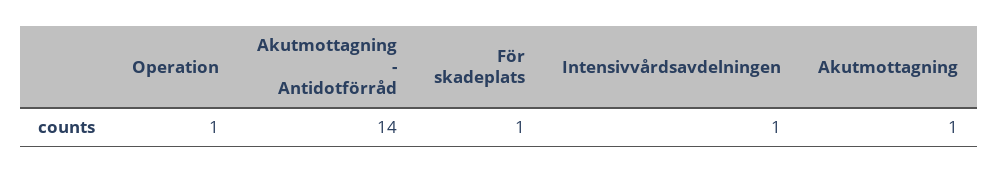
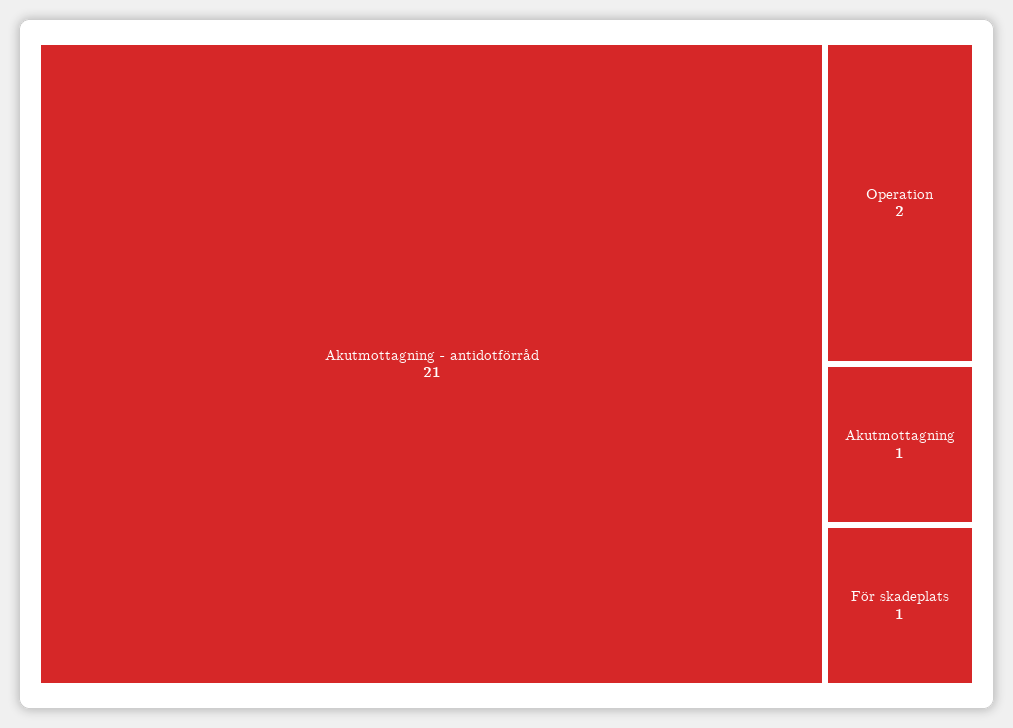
  {
-   "Operation": 1,
+   "Operation": 2,
-   "Akutmottagning - Antidotförråd": 14,
+   "Akutmottagning - Antidotförråd": 21,
    "För skadeplats": 1,
-   "Intensivvårdsavdelningen": 1,
    "Akutmottagning": 1
  }

